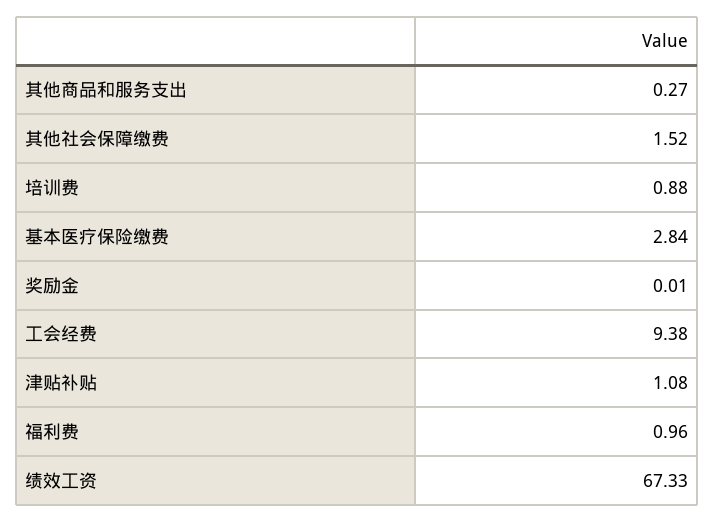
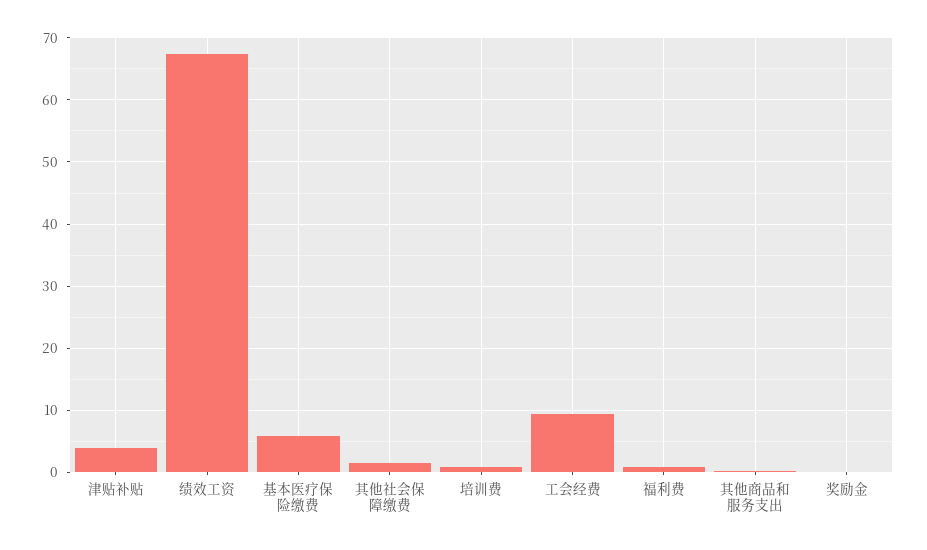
  {
    "其他商品和服务支出": 0.27,
    "其他社会保障缴费": 1.52,
    "培训费": 0.88,
-   "基本医疗保险缴费": 2.84,
+   "基本医疗保险缴费": 6,
    "奖励金": 0.01,
    "工会经费": 9.38,
-   "津贴补贴": 1.08,
+   "津贴补贴": 4,
    "福利费": 0.96,
    "绩效工资": 67.33
  }

